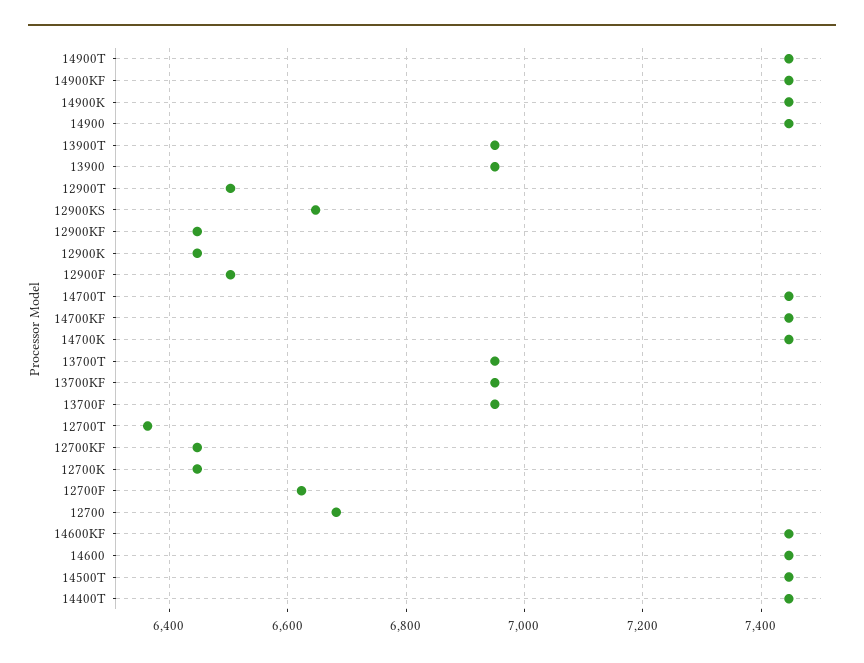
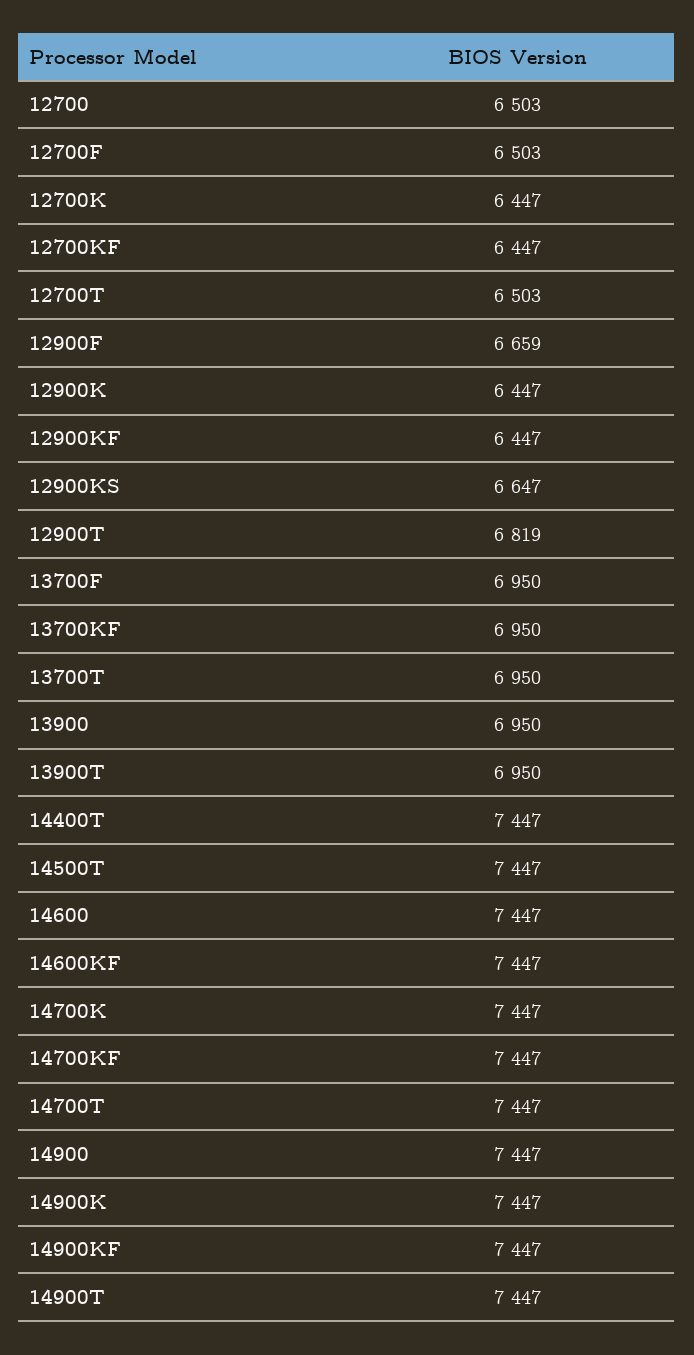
  {
    "14900T": 7447,
    "14900KF": 7447,
    "14900K": 7447,
    "14900": 7447,
    "13900T": 6950,
    "13900": 6950,
-   "12900T": 6500,
+   "12900T": 6819,
    "12900KS": 6647,
    "12900KF": 6447,
    "12900K": 6447,
-   "12900F": 6500,
+   "12900F": 6659,
    "14700T": 7447,
    "14700KF": 7447,
    "14700K": 7447,
    "13700T": 6950,
    "13700KF": 6950,
    "13700F": 6950,
-   "12700T": 6360,
+   "12700T": 6503,
    "12700KF": 6447,
    "12700K": 6447,
-   "12700F": 6620,
+   "12700F": 6503,
-   "12700": 6680,
+   "12700": 6503,
    "14600KF": 7447,
    "14600": 7447,
    "14500T": 7447,
    "14400T": 7447
  }

